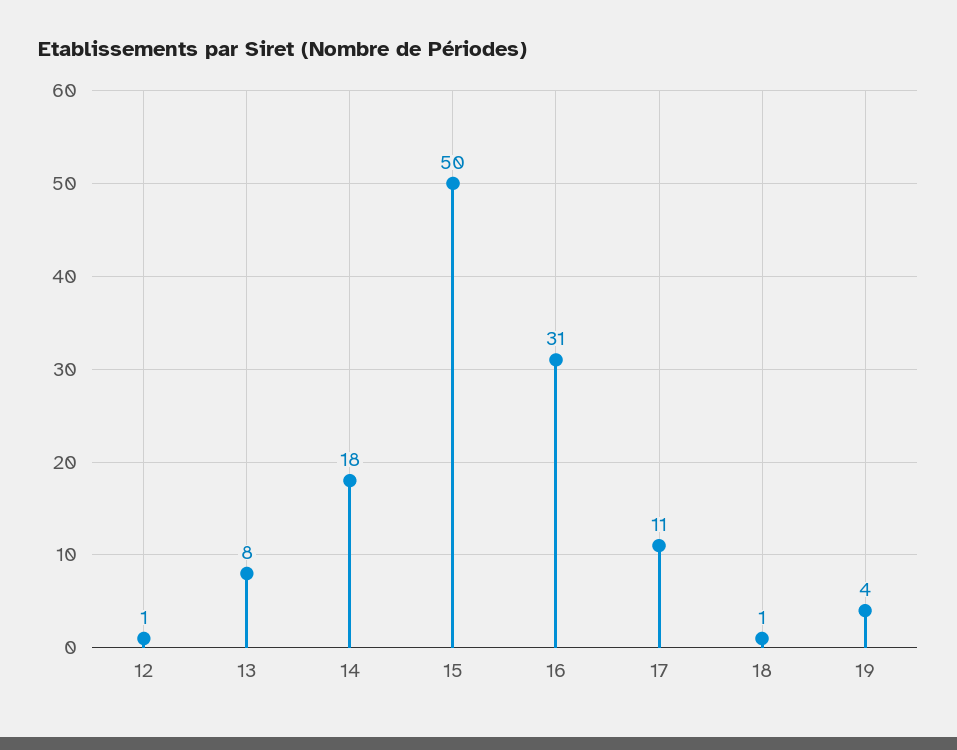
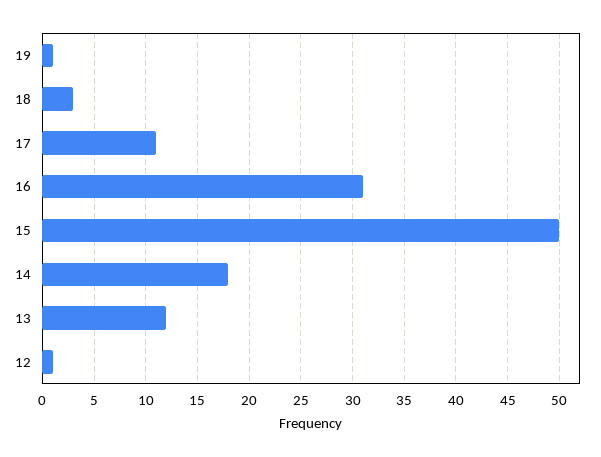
  {
    "12": 1,
-   "13": 8,
+   "13": 12,
    "14": 18,
    "15": 50,
    "16": 31,
    "17": 11,
-   "18": 1,
+   "18": 3,
-   "19": 4
+   "19": 1
  }

